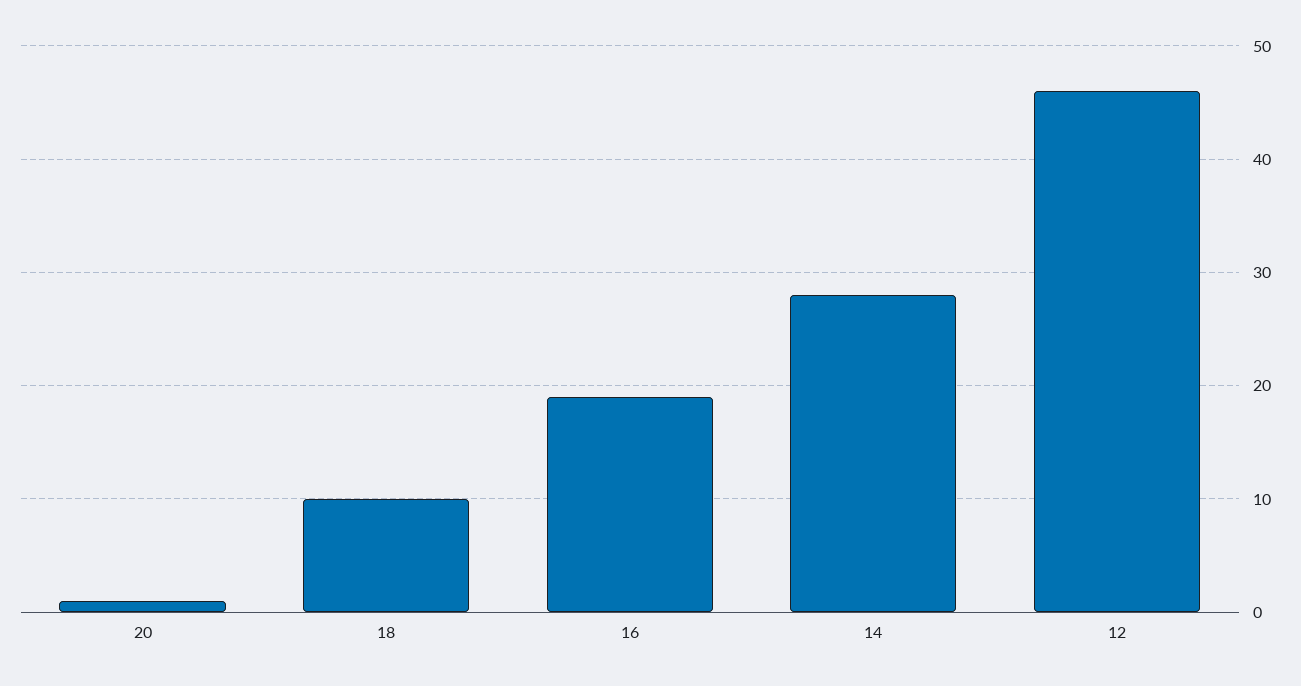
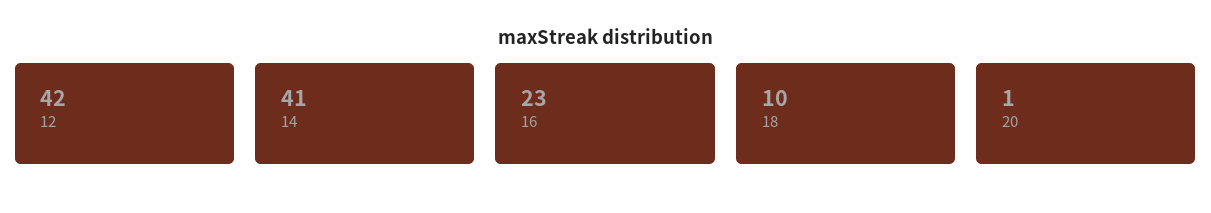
  {
    "20": 1,
    "18": 10,
-   "16": 19,
+   "16": 23,
-   "14": 28,
+   "14": 41,
-   "12": 46
+   "12": 42
  }

